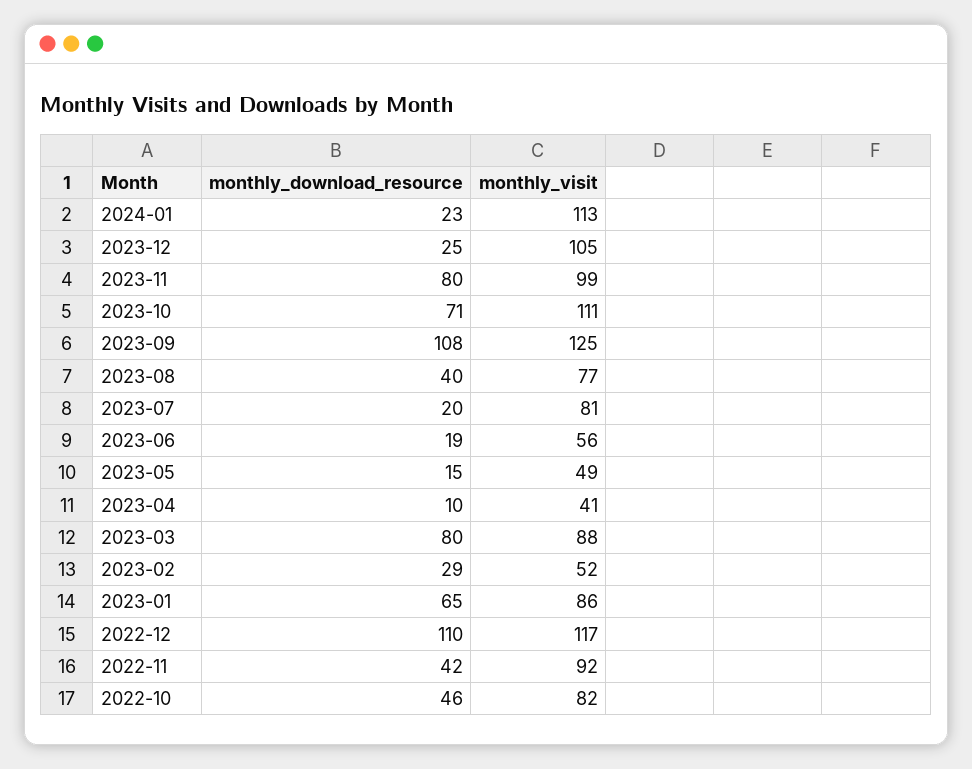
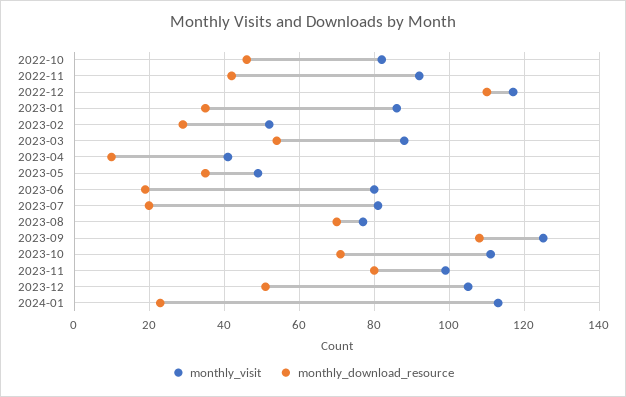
  {
    "monthly_download_resource": {
      "2024-01": 23,
-     "2023-12": 25,
+     "2023-12": 50,
      "2023-11": 80,
      "2023-10": 71,
      "2023-09": 108,
-     "2023-08": 40,
+     "2023-08": 70,
      "2023-07": 20,
      "2023-06": 19,
-     "2023-05": 15,
+     "2023-05": 35,
      "2023-04": 10,
-     "2023-03": 80,
+     "2023-03": 55,
      "2023-02": 29,
-     "2023-01": 65,
+     "2023-01": 35,
      "2022-12": 110,
      "2022-11": 42,
      "2022-10": 46
    },
    "monthly_visit": {
      "2024-01": 113,
      "2023-12": 105,
      "2023-11": 99,
      "2023-10": 111,
      "2023-09": 125,
      "2023-08": 77,
      "2023-07": 81,
-     "2023-06": 56,
+     "2023-06": 80,
      "2023-05": 49,
      "2023-04": 41,
      "2023-03": 88,
      "2023-02": 52,
      "2023-01": 86,
      "2022-12": 117,
      "2022-11": 92,
      "2022-10": 82
    }
  }

